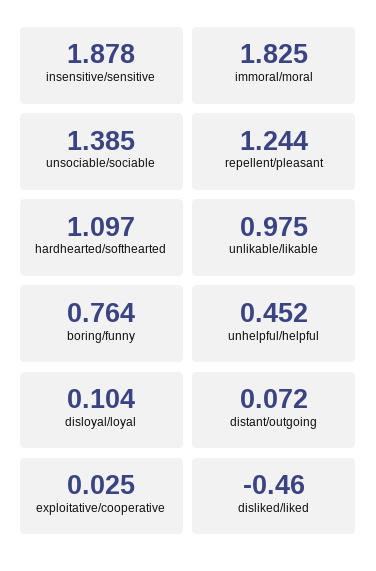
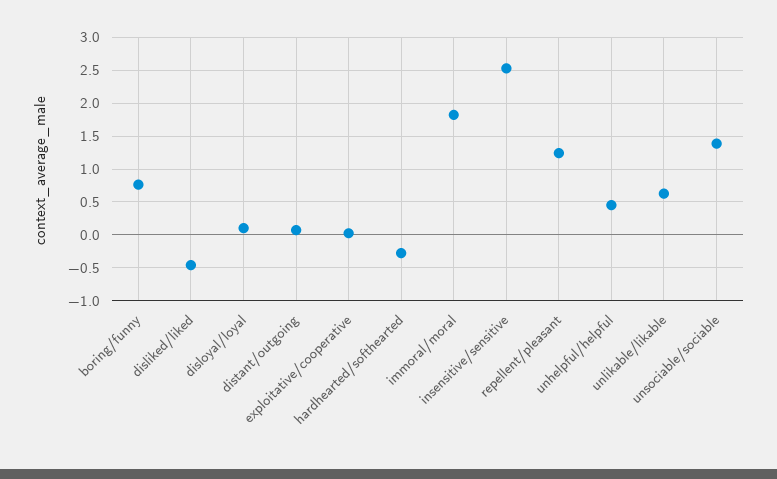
  {
-   "insensitive/sensitive": 1.878,
+   "insensitive/sensitive": 2.5,
    "immoral/moral": 1.825,
    "unsociable/sociable": 1.385,
    "repellent/pleasant": 1.244,
-   "hardhearted/softhearted": 1.097,
+   "hardhearted/softhearted": -0.3,
-   "unlikable/likable": 0.975,
+   "unlikable/likable": 0.6,
    "boring/funny": 0.764,
    "unhelpful/helpful": 0.452,
    "disloyal/loyal": 0.104,
    "distant/outgoing": 0.072,
    "exploitative/cooperative": 0.025,
    "disliked/liked": -0.46
  }

